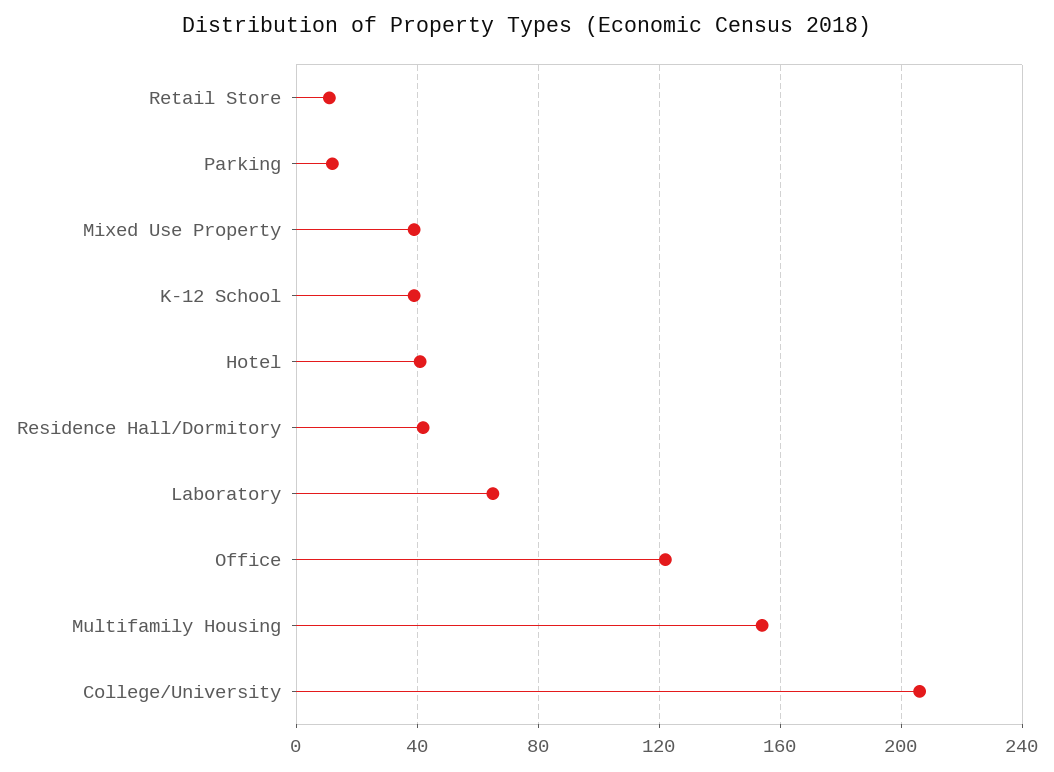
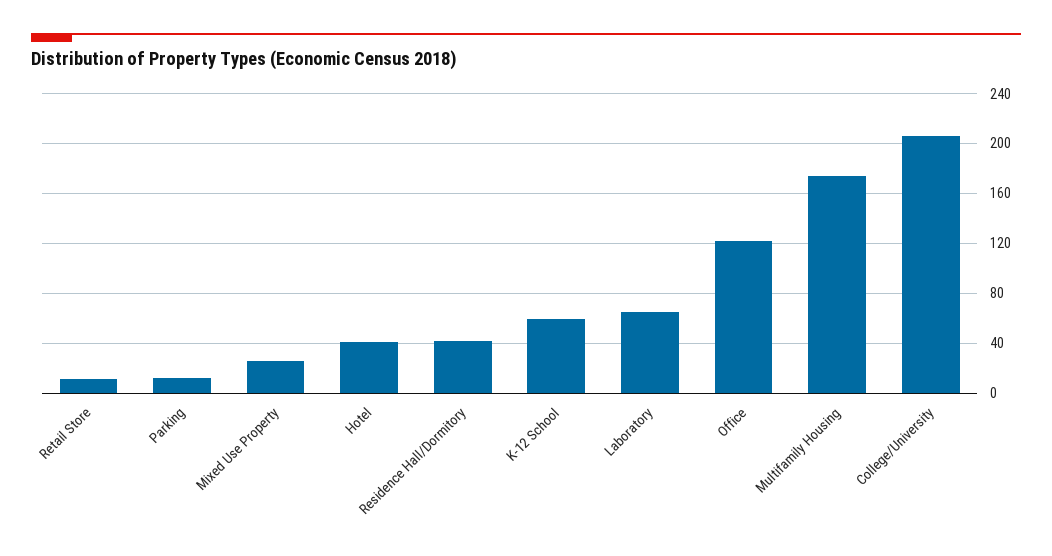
  {
    "Retail Store": 10,
    "Parking": 10,
-   "Mixed Use Property": 40,
+   "Mixed Use Property": 25,
-   "K-12 School": 40,
+   "K-12 School": 60,
    "Hotel": 40,
    "Residence Hall/Dormitory": 40,
    "Laboratory": 65,
    "Office": 120,
-   "Multifamily Housing": 155,
+   "Multifamily Housing": 175,
    "College/University": 205
  }

